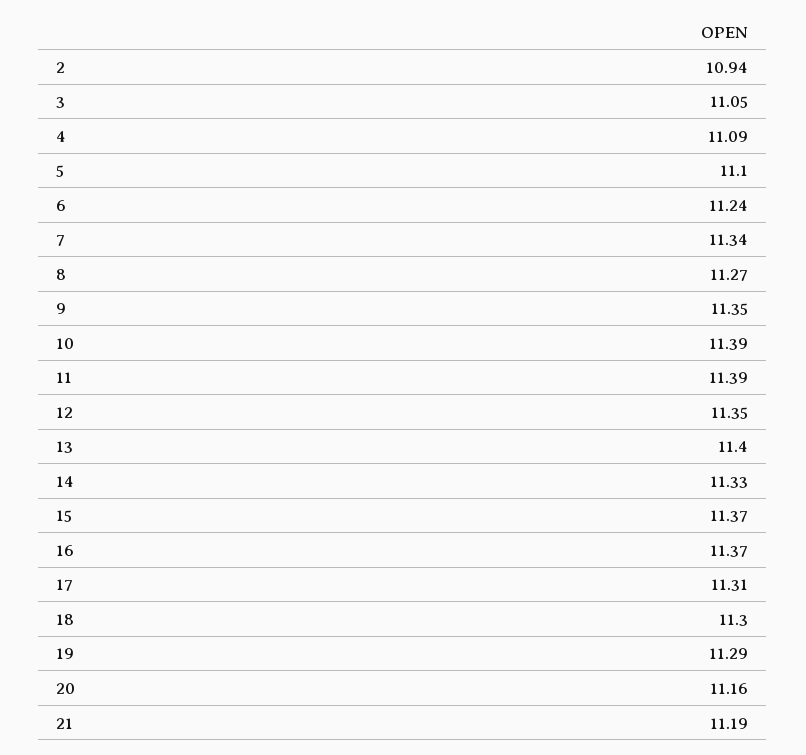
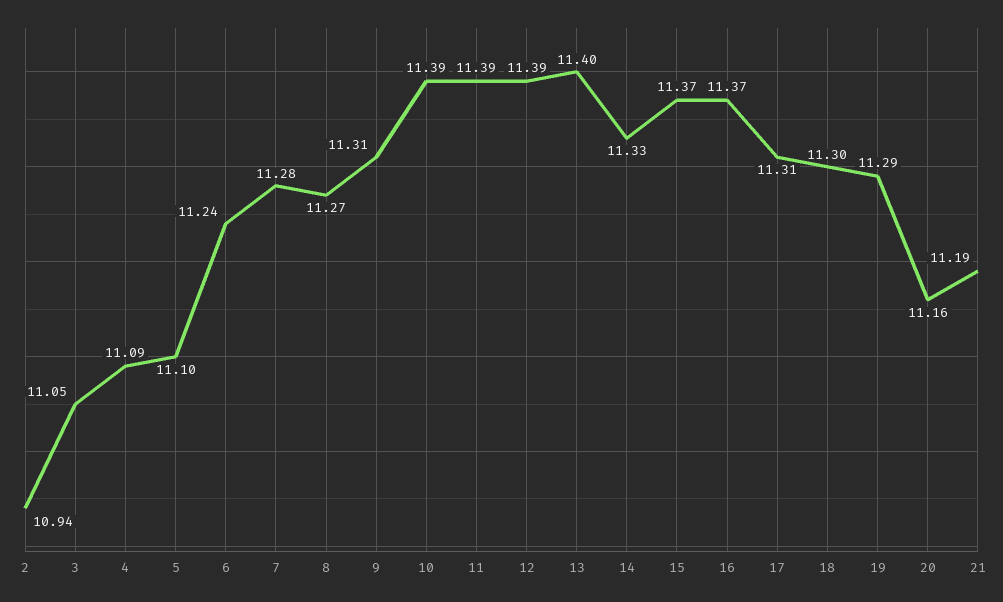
  {
    "2": 10.94,
    "3": 11.05,
    "4": 11.09,
    "5": 11.1,
    "6": 11.24,
-   "7": 11.34,
+   "7": 11.28,
    "8": 11.27,
-   "9": 11.35,
+   "9": 11.31,
    "10": 11.39,
    "11": 11.39,
-   "12": 11.35,
+   "12": 11.39,
    "13": 11.4,
    "14": 11.33,
    "15": 11.37,
    "16": 11.37,
    "17": 11.31,
    "18": 11.3,
    "19": 11.29,
    "20": 11.16,
    "21": 11.19
  }

